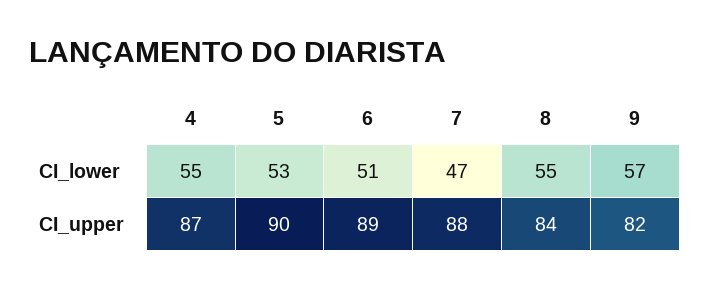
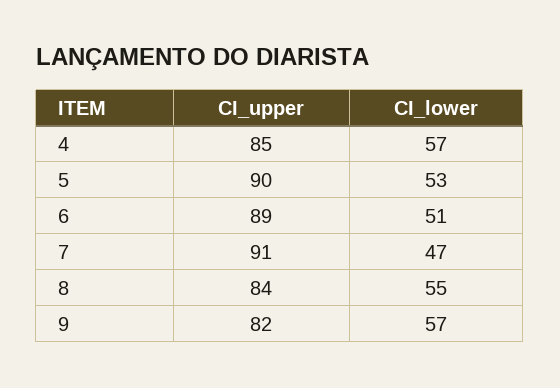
  {
    "4": {
-     "CI_lower": 55,
+     "CI_lower": 57,
-     "CI_upper": 87
+     "CI_upper": 85
    },
    "5": {
      "CI_lower": 53,
      "CI_upper": 90
    },
    "6": {
      "CI_lower": 51,
      "CI_upper": 89
    },
    "7": {
      "CI_lower": 47,
-     "CI_upper": 88
+     "CI_upper": 91
    },
    "8": {
      "CI_lower": 55,
      "CI_upper": 84
    },
    "9": {
      "CI_lower": 57,
      "CI_upper": 82
    }
  }

